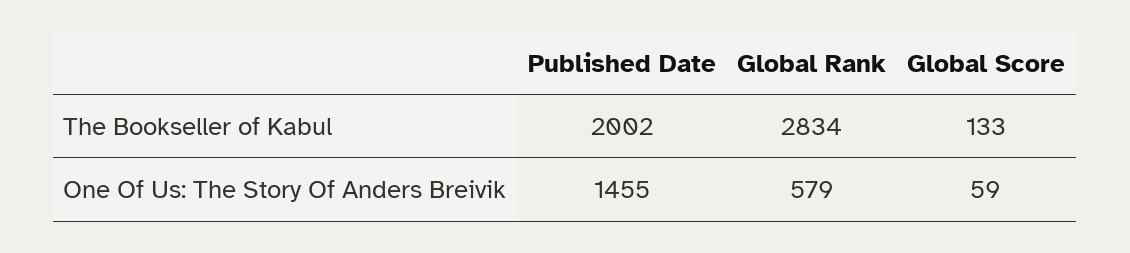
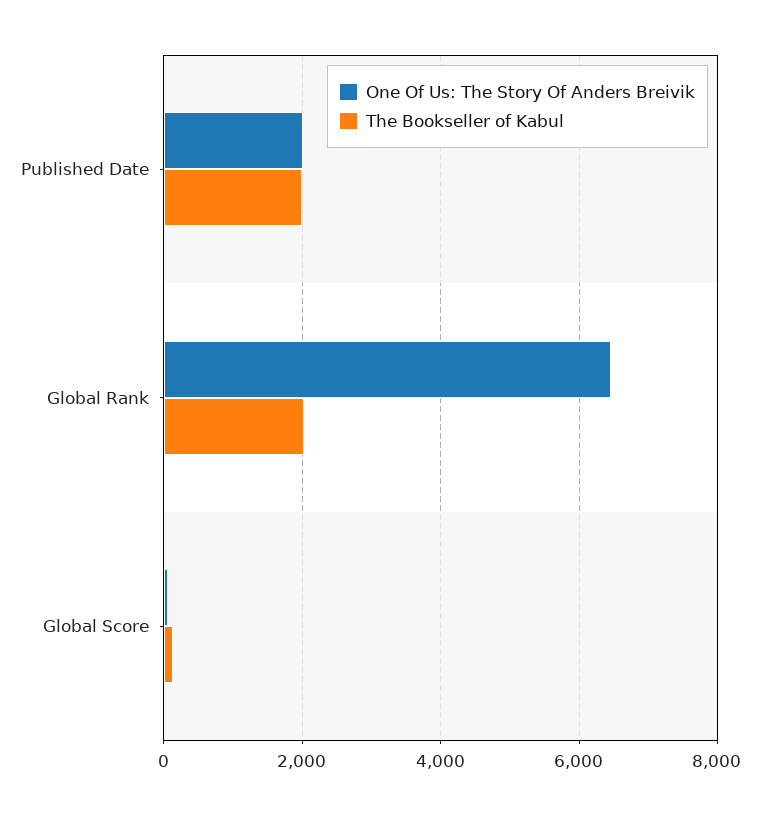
  {
    "The Bookseller of Kabul": {
      "Published Date": 2002,
-     "Global Rank": 2834,
+     "Global Rank": 2000,
      "Global Score": 133
    },
    "One Of Us: The Story Of Anders Breivik": {
-     "Published Date": 1455,
+     "Published Date": 2000,
-     "Global Rank": 579,
+     "Global Rank": 6400,
      "Global Score": 59
    }
  }

